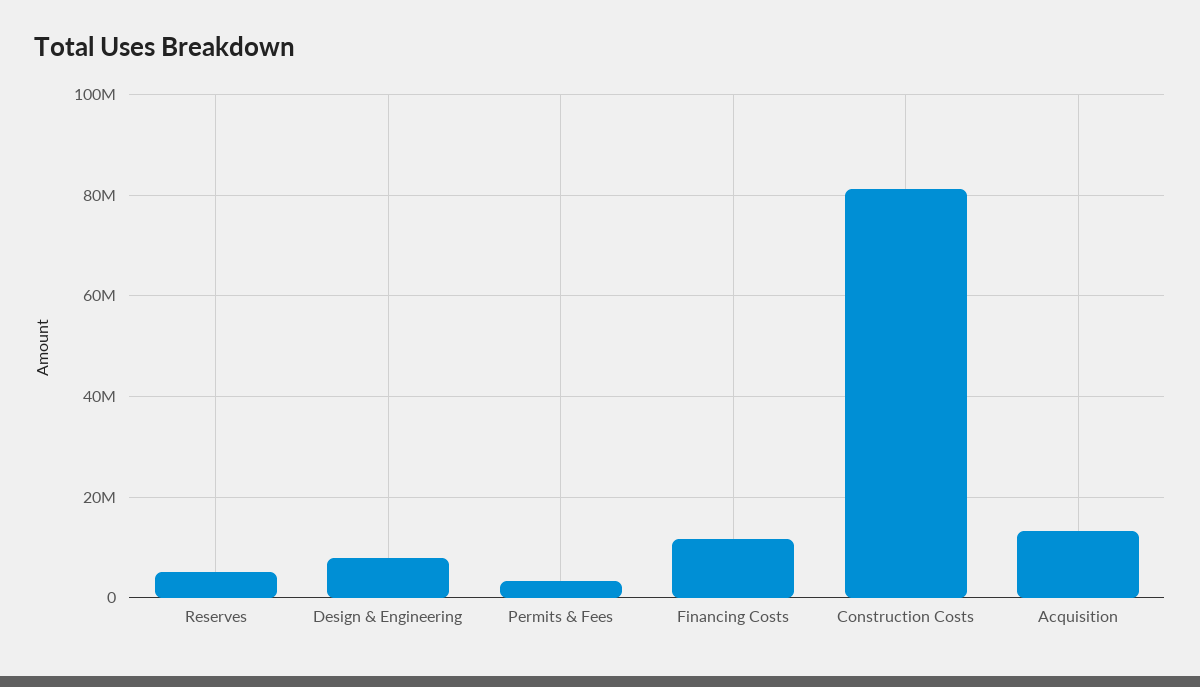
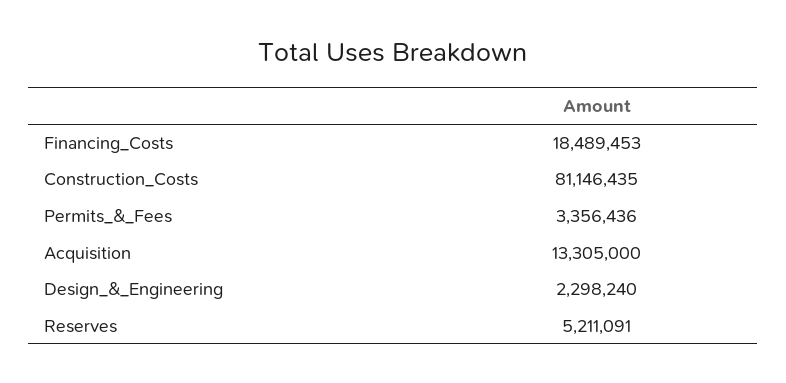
  {
    "Reserves": 5211091,
-   "Design & Engineering": 8000000,
+   "Design & Engineering": 2298240,
    "Permits & Fees": 3356436,
-   "Financing Costs": 12000000,
+   "Financing Costs": 18489453,
    "Construction Costs": 81146435,
    "Acquisition": 13305000
  }

